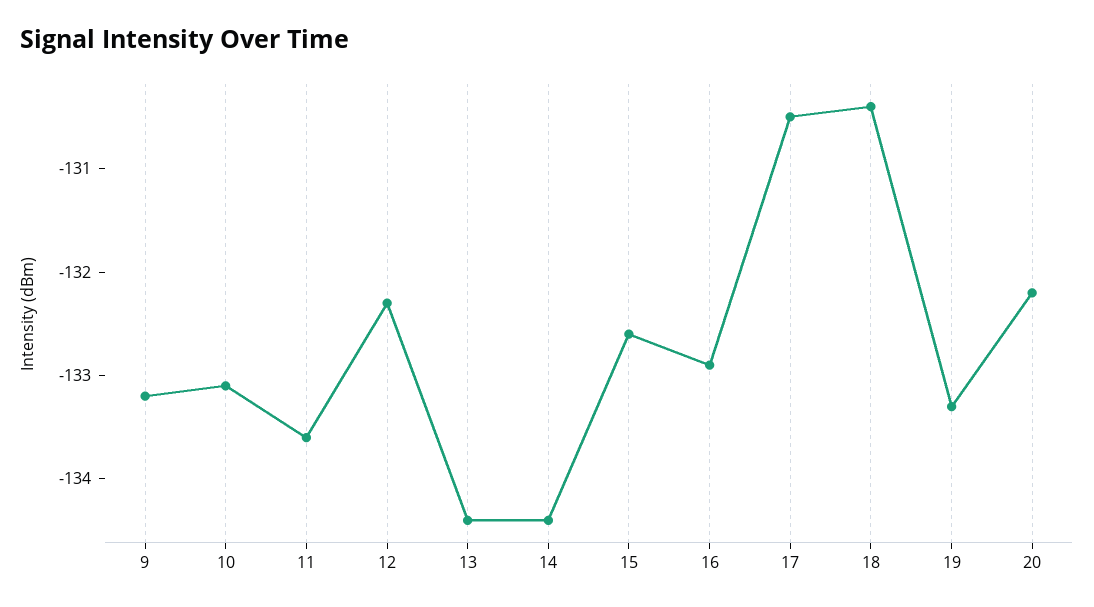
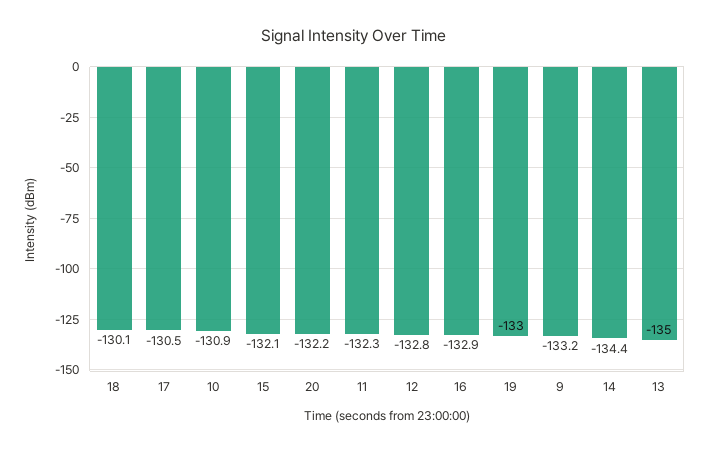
  {
    "9": -133.2,
-   "10": -133.1,
+   "10": -130.9,
-   "11": -133.6,
+   "11": -132.3,
-   "12": -132.3,
+   "12": -132.8,
-   "13": -134.4,
+   "13": -135,
    "14": -134.4,
-   "15": -132.6,
+   "15": -132.1,
    "16": -132.9,
    "17": -130.5,
-   "18": -130.4,
+   "18": -130.1,
-   "19": -133.3,
+   "19": -133,
    "20": -132.2
  }

